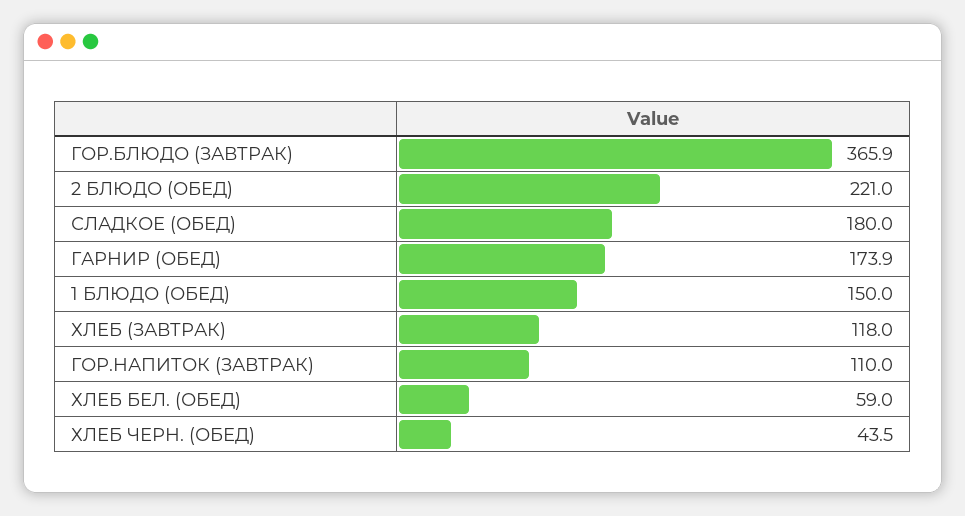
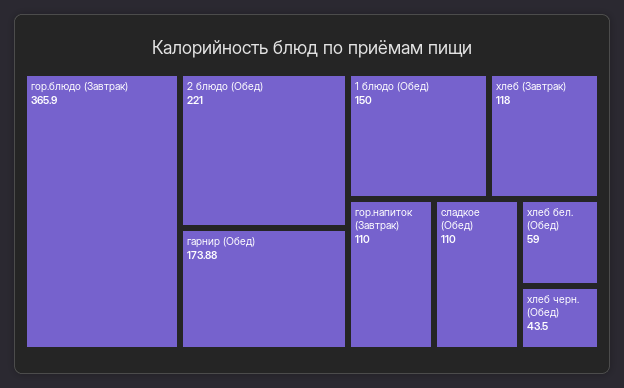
  {
    "ГОР.БЛЮДО (ЗАВТРАК)": 365.9,
    "2 БЛЮДО (ОБЕД)": 221,
-   "СЛАДКОЕ (ОБЕД)": 180,
+   "СЛАДКОЕ (ОБЕД)": 110,
    "ГАРНИР (ОБЕД)": 173.88,
    "1 БЛЮДО (ОБЕД)": 150,
    "ХЛЕБ (ЗАВТРАК)": 118,
    "ГОР.НАПИТОК (ЗАВТРАК)": 110,
    "ХЛЕБ БЕЛ. (ОБЕД)": 59,
    "ХЛЕБ ЧЕРН. (ОБЕД)": 43.5
  }

